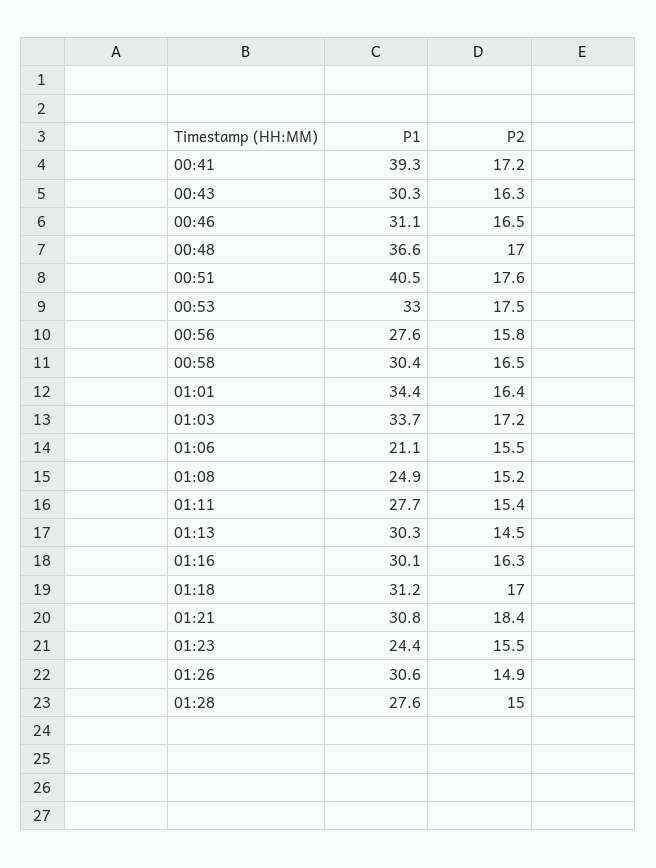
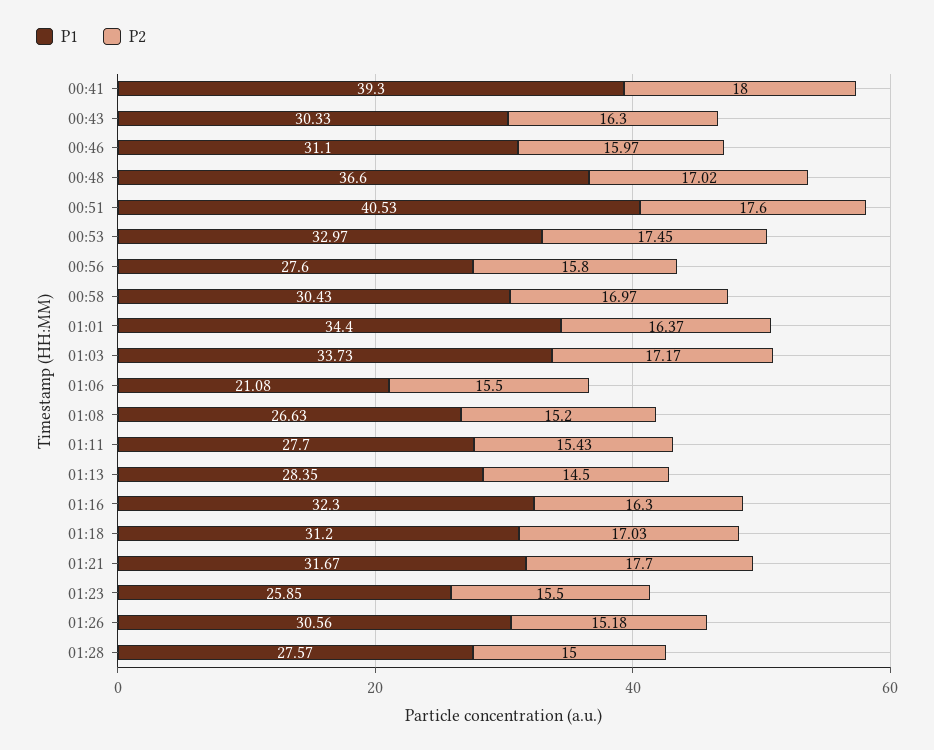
  {
    "P1": {
      "00:41": 39.3,
      "00:43": 30.33,
      "00:46": 31.1,
      "00:48": 36.6,
      "00:51": 40.53,
      "00:53": 32.97,
      "00:56": 27.6,
      "00:58": 30.43,
      "01:01": 34.4,
      "01:03": 33.73,
      "01:06": 21.08,
-     "01:08": 24.9,
+     "01:08": 26.63,
      "01:11": 27.7,
-     "01:13": 30.3,
+     "01:13": 28.35,
-     "01:16": 30.1,
+     "01:16": 32.3,
      "01:18": 31.2,
-     "01:21": 30.8,
+     "01:21": 31.67,
-     "01:23": 24.4,
+     "01:23": 25.85,
      "01:26": 30.56,
      "01:28": 27.57
    },
    "P2": {
-     "00:41": 17.2,
+     "00:41": 18,
      "00:43": 16.3,
-     "00:46": 16.5,
+     "00:46": 15.97,
      "00:48": 17.02,
      "00:51": 17.6,
      "00:53": 17.45,
      "00:56": 15.8,
-     "00:58": 16.5,
+     "00:58": 16.97,
      "01:01": 16.37,
      "01:03": 17.17,
      "01:06": 15.5,
      "01:08": 15.2,
      "01:11": 15.43,
      "01:13": 14.5,
      "01:16": 16.3,
      "01:18": 17.03,
-     "01:21": 18.4,
+     "01:21": 17.7,
      "01:23": 15.5,
-     "01:26": 14.9,
+     "01:26": 15.18,
      "01:28": 15
    }
  }

